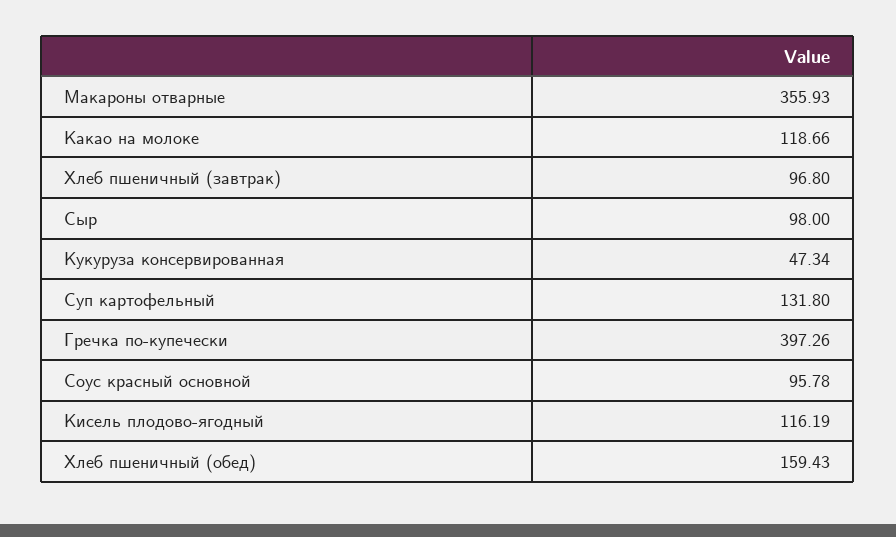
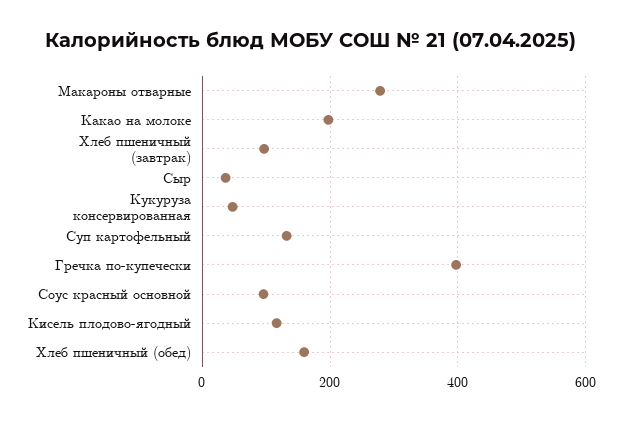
  {
-   "Макароны отварные": 355.93,
+   "Макароны отварные": 280,
-   "Какао на молоке": 118.66,
+   "Какао на молоке": 200,
    "Хлеб пшеничный (завтрак)": 96.8,
-   "Сыр": 98,
+   "Сыр": 40,
    "Кукуруза консервированная": 47.34,
    "Суп картофельный": 131.8,
    "Гречка по-купечески": 397.26,
    "Соус красный основной": 95.78,
    "Кисель плодово-ягодный": 116.19,
    "Хлеб пшеничный (обед)": 159.43
  }

